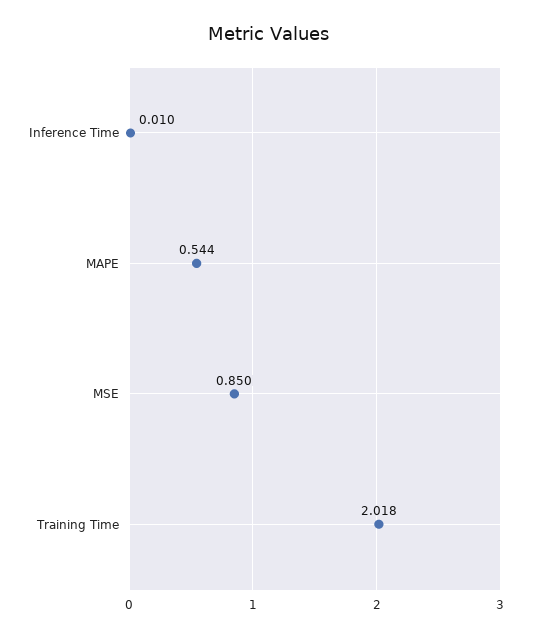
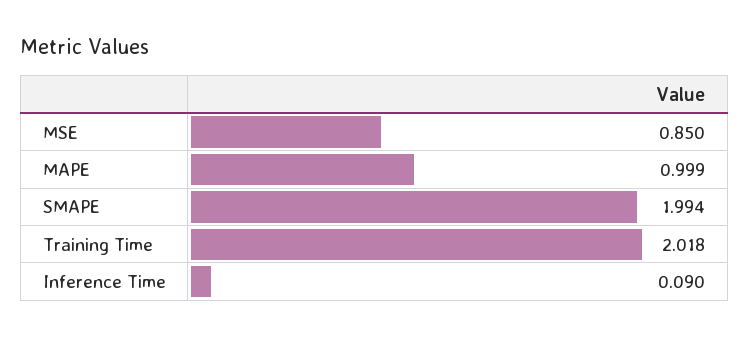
  {
-   "Inference Time": 0.01,
+   "Inference Time": 0.09,
-   "MAPE": 0.544,
+   "MAPE": 0.999,
    "MSE": 0.85,
-   "Training Time": 2.018
+   "Training Time": 2.018,
+   "SMAPE": 1.994
  }

